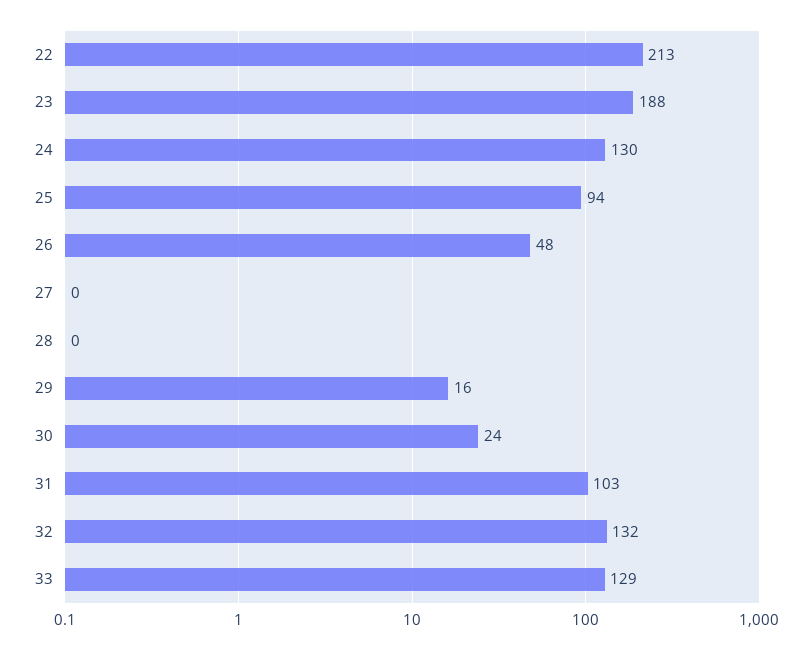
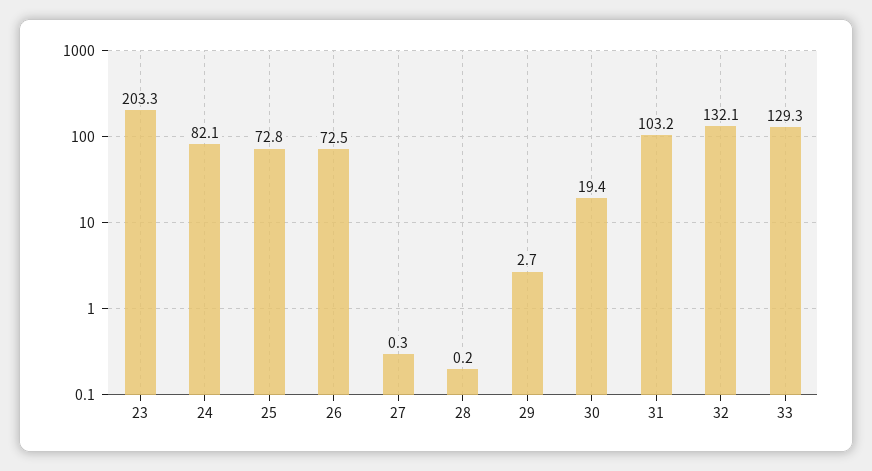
  {
-   "22": 213,
-   "23": 188,
+   "23": 203.3,
-   "24": 130,
+   "24": 82.1,
-   "25": 94,
+   "25": 72.8,
-   "26": 48,
+   "26": 72.5,
    "27": 0.3,
    "28": 0.2,
-   "29": 16,
+   "29": 2.7,
-   "30": 24,
+   "30": 19.4,
    "31": 103.2,
    "32": 132.1,
    "33": 129.3
  }

